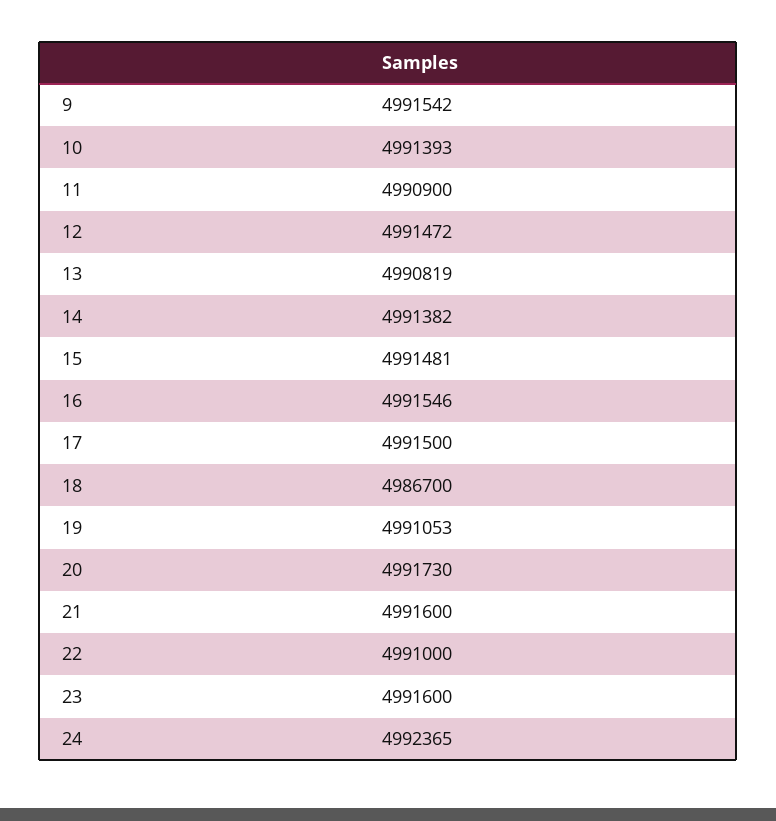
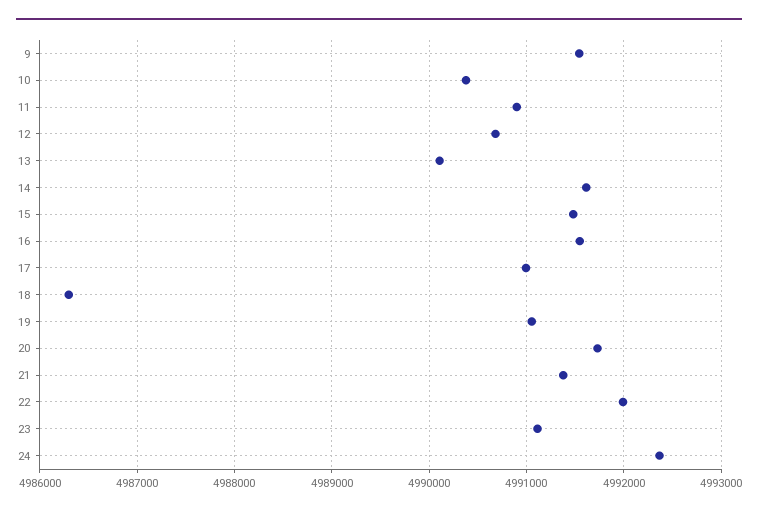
  {
    "9": 4991542,
-   "10": 4991393,
+   "10": 4990400,
    "11": 4990900,
-   "12": 4991472,
+   "12": 4990700,
-   "13": 4990819,
+   "13": 4990100,
-   "14": 4991382,
+   "14": 4991600,
    "15": 4991481,
    "16": 4991546,
-   "17": 4991500,
+   "17": 4991000,
-   "18": 4986700,
+   "18": 4986300,
    "19": 4991053,
    "20": 4991730,
-   "21": 4991600,
+   "21": 4991400,
-   "22": 4991000,
+   "22": 4992000,
-   "23": 4991600,
+   "23": 4991100,
    "24": 4992365
  }

